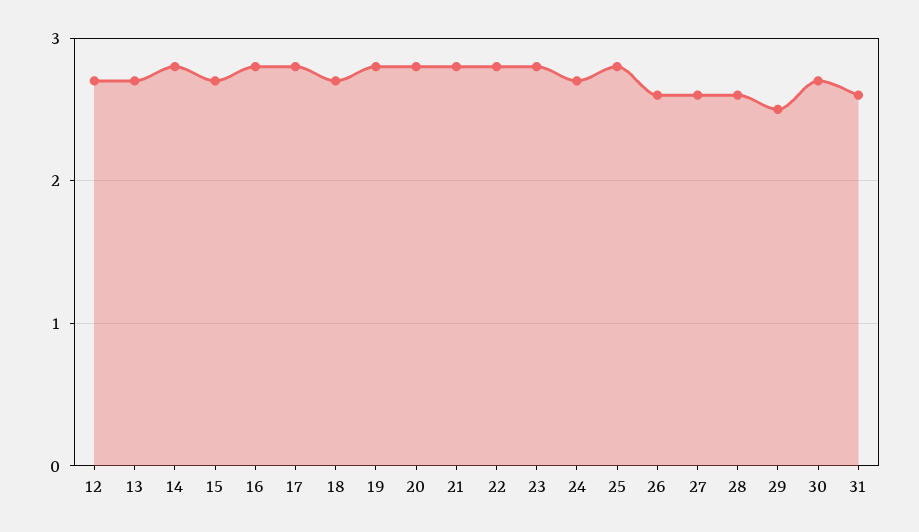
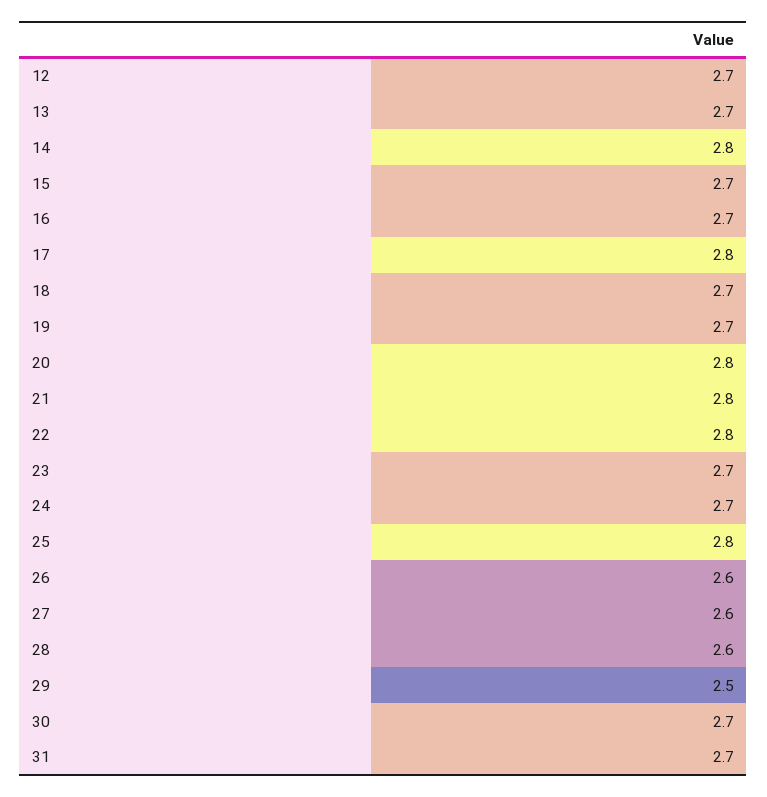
  {
    "12": 2.7,
    "13": 2.7,
    "14": 2.8,
    "15": 2.7,
-   "16": 2.8,
+   "16": 2.7,
    "17": 2.8,
    "18": 2.7,
-   "19": 2.8,
+   "19": 2.7,
    "20": 2.8,
    "21": 2.8,
    "22": 2.8,
-   "23": 2.8,
+   "23": 2.7,
    "24": 2.7,
    "25": 2.8,
    "26": 2.6,
    "27": 2.6,
    "28": 2.6,
    "29": 2.5,
    "30": 2.7,
-   "31": 2.6
+   "31": 2.7
  }

